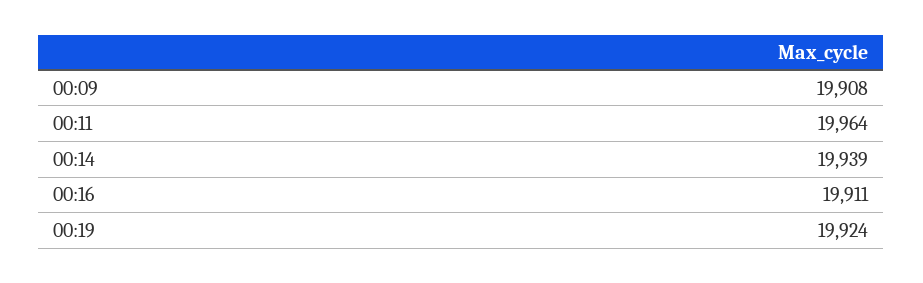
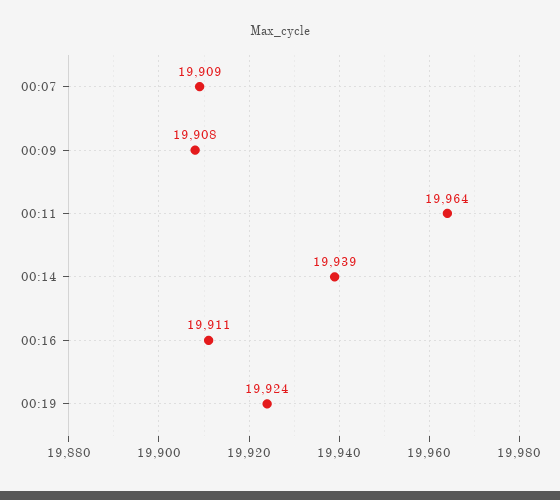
  {
    "00:09": 19908,
    "00:11": 19964,
    "00:14": 19939,
    "00:16": 19911,
-   "00:19": 19924
+   "00:19": 19924,
+   "00:07": 19909
  }

